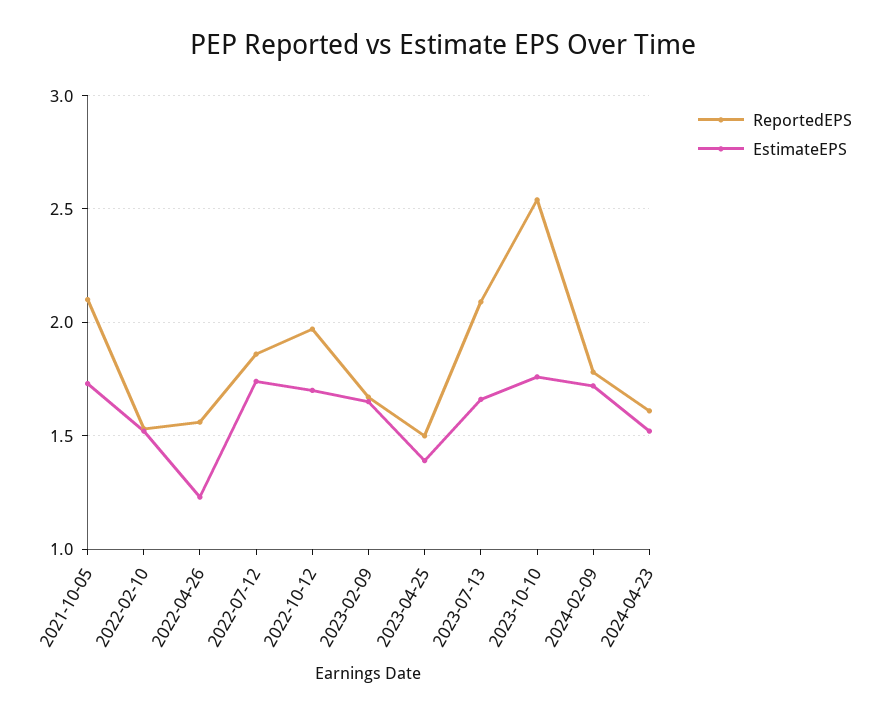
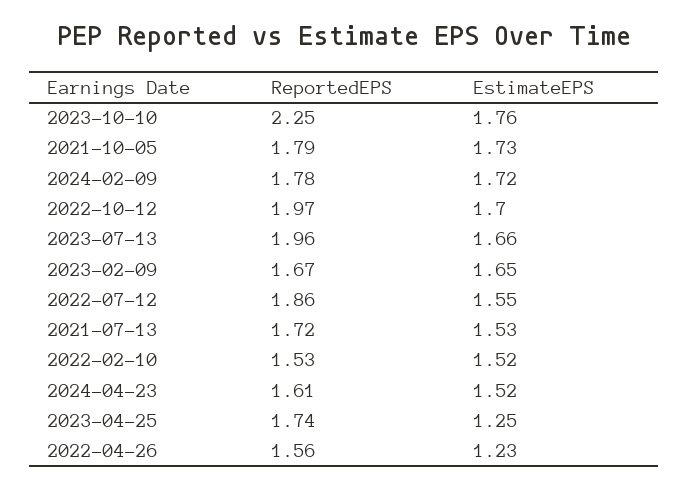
  {
    "ReportedEPS": {
-     "2021-10-05": 2.1,
+     "2021-10-05": 1.79,
      "2022-02-10": 1.53,
      "2022-04-26": 1.56,
      "2022-07-12": 1.86,
      "2022-10-12": 1.97,
      "2023-02-09": 1.67,
-     "2023-04-25": 1.5,
+     "2023-04-25": 1.74,
-     "2023-07-13": 2.1,
+     "2023-07-13": 1.96,
-     "2023-10-10": 2.55,
+     "2023-10-10": 2.25,
      "2024-02-09": 1.78,
-     "2024-04-23": 1.61
+     "2024-04-23": 1.61,
+     "2021-07-13": 1.72
    },
    "EstimateEPS": {
      "2021-10-05": 1.73,
      "2022-02-10": 1.52,
      "2022-04-26": 1.23,
-     "2022-07-12": 1.75,
+     "2022-07-12": 1.55,
      "2022-10-12": 1.7,
      "2023-02-09": 1.65,
-     "2023-04-25": 1.4,
+     "2023-04-25": 1.25,
      "2023-07-13": 1.66,
      "2023-10-10": 1.76,
      "2024-02-09": 1.72,
-     "2024-04-23": 1.52
+     "2024-04-23": 1.52,
+     "2021-07-13": 1.53
    }
  }

